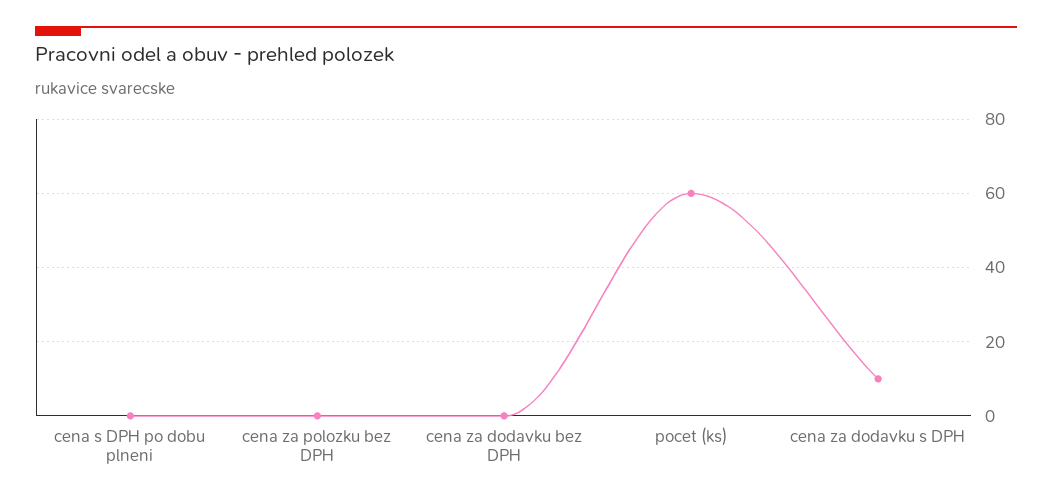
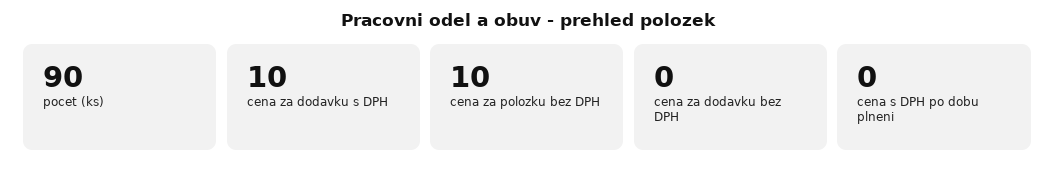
  {
    "cena s DPH po dobu plneni": 0,
-   "cena za polozku bez DPH": 0,
+   "cena za polozku bez DPH": 10,
    "cena za dodavku bez DPH": 0,
-   "pocet (ks)": 60,
+   "pocet (ks)": 90,
    "cena za dodavku s DPH": 10
  }

